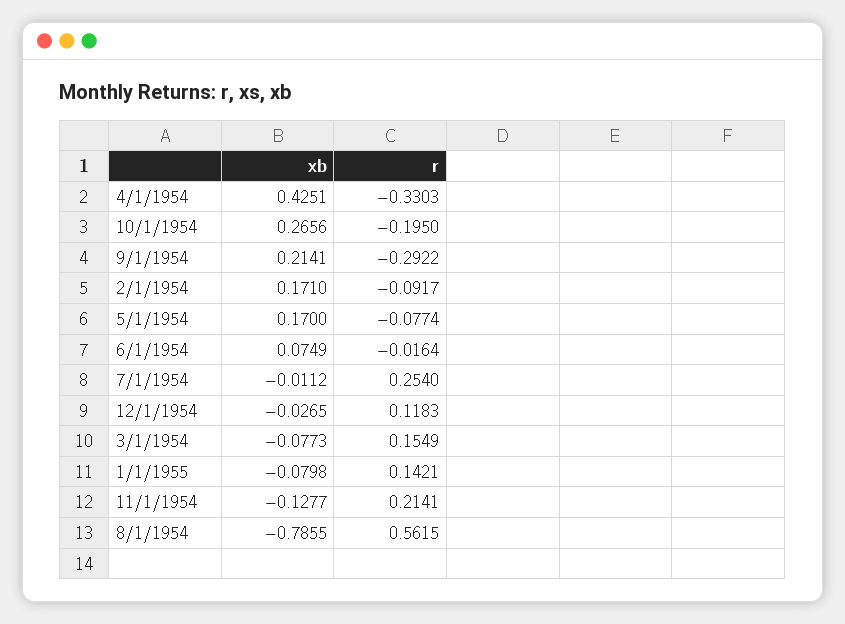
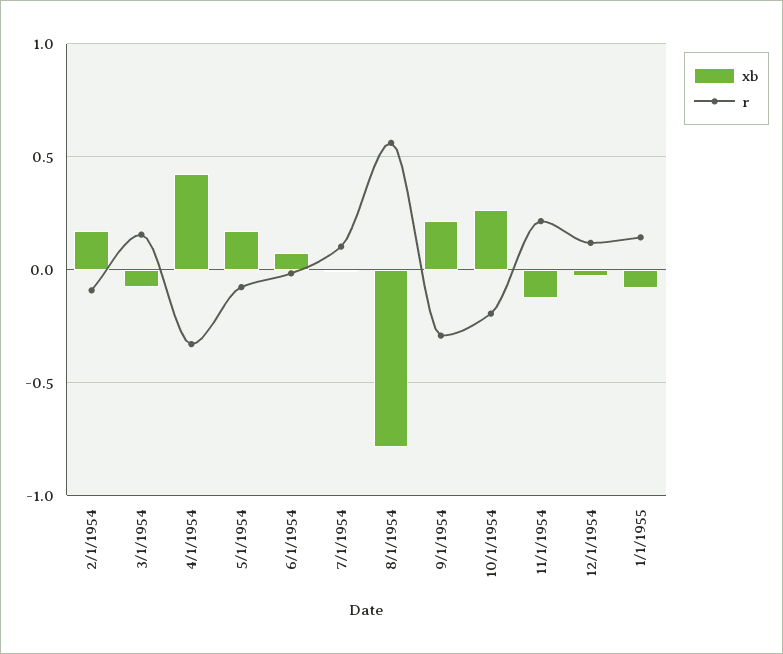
  {
    "xb": {
      "4/1/1954": 0.4251,
      "10/1/1954": 0.2656,
      "9/1/1954": 0.2141,
      "2/1/1954": 0.171,
      "5/1/1954": 0.17,
      "6/1/1954": 0.0749,
      "7/1/1954": -0.0112,
      "12/1/1954": -0.0265,
      "3/1/1954": -0.0773,
      "1/1/1955": -0.0798,
      "11/1/1954": -0.1277,
      "8/1/1954": -0.7855
    },
    "r": {
      "4/1/1954": -0.3303,
      "10/1/1954": -0.195,
      "9/1/1954": -0.2922,
      "2/1/1954": -0.0917,
      "5/1/1954": -0.0774,
      "6/1/1954": -0.0164,
-     "7/1/1954": 0.254,
+     "7/1/1954": 0.1,
      "12/1/1954": 0.1183,
      "3/1/1954": 0.1549,
      "1/1/1955": 0.1421,
      "11/1/1954": 0.2141,
      "8/1/1954": 0.5615
    }
  }

